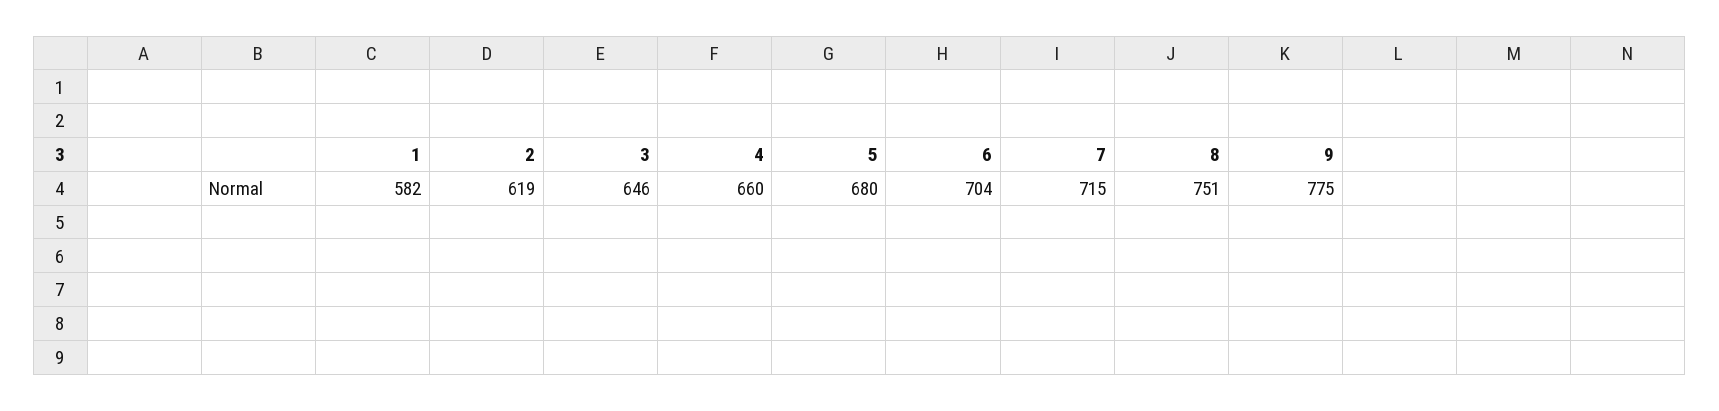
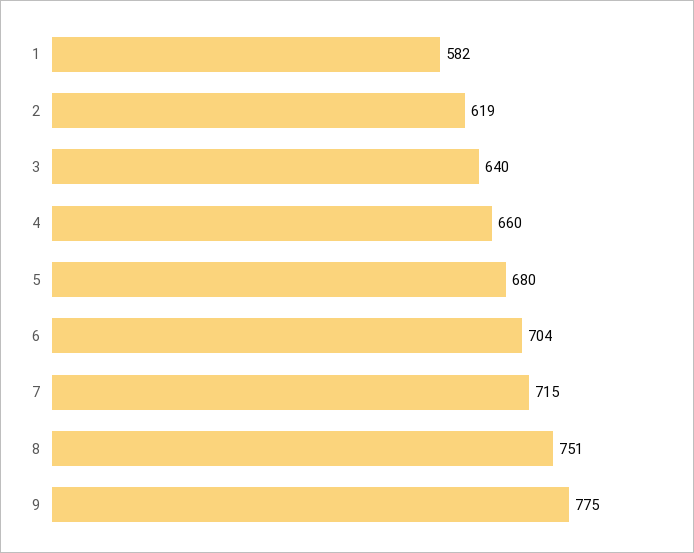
  {
    "1": 582,
    "2": 619,
-   "3": 646,
+   "3": 640,
    "4": 660,
    "5": 680,
    "6": 704,
    "7": 715,
    "8": 751,
    "9": 775
  }

